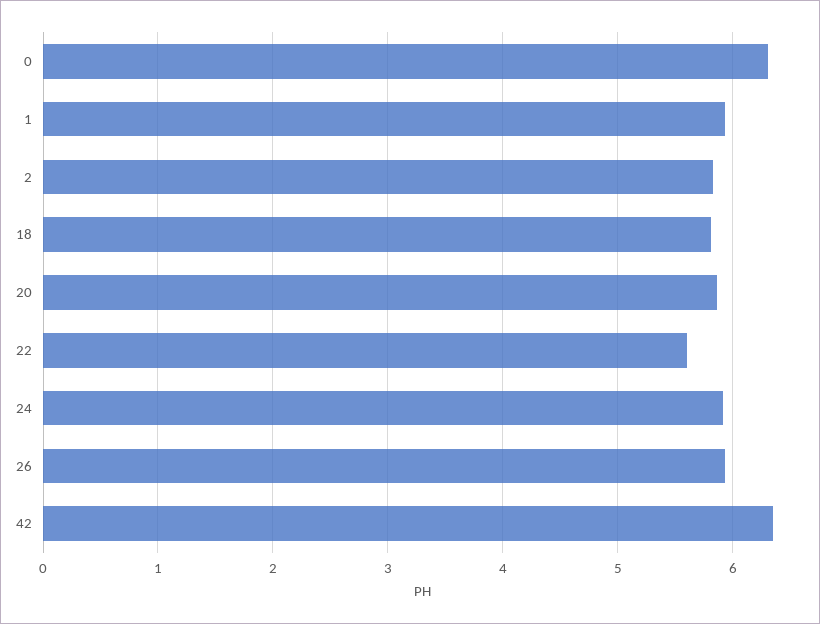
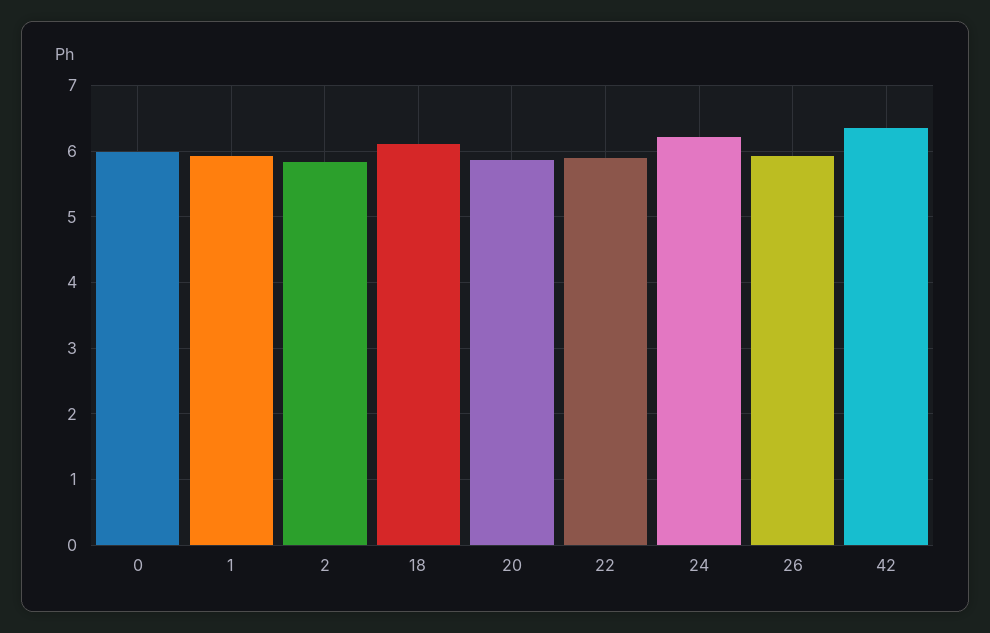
  {
-   "0": 6.3,
+   "0": 6,
    "1": 5.9,
    "2": 5.8,
-   "18": 5.8,
+   "18": 6.1,
    "20": 5.9,
-   "22": 5.6,
+   "22": 5.9,
-   "24": 5.9,
+   "24": 6.2,
    "26": 5.9,
    "42": 6.4
  }

